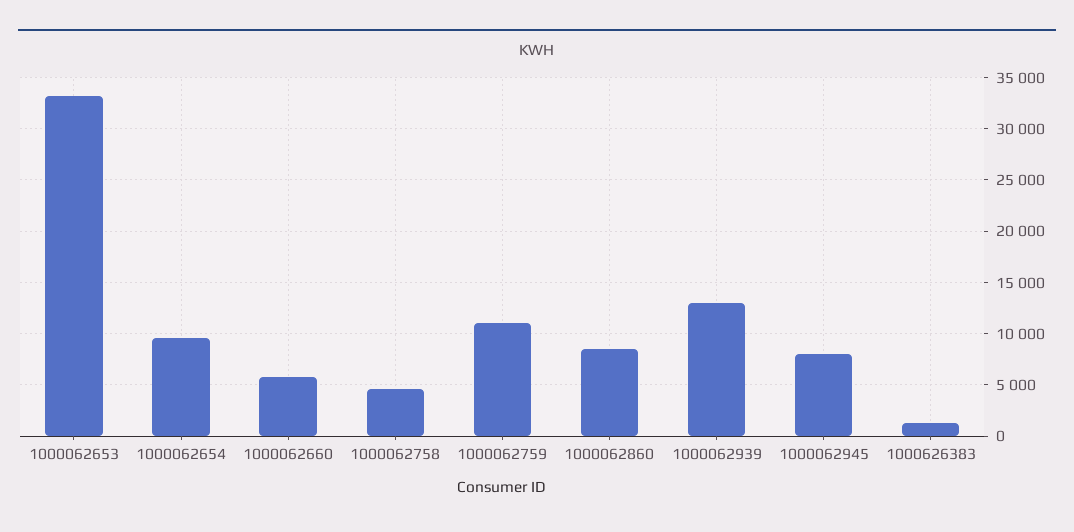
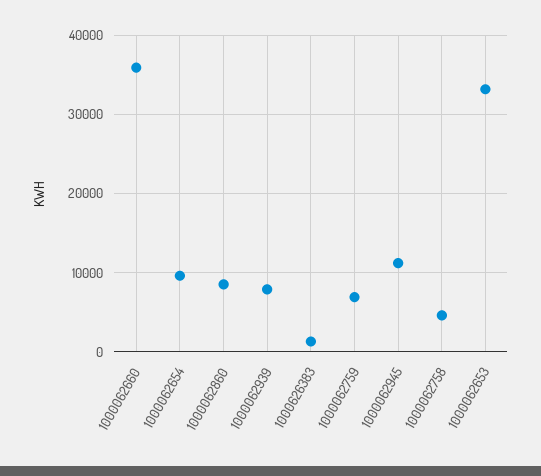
  {
    "1000062653": 33000,
    "1000062654": 10000,
-   "1000062660": 6000,
+   "1000062660": 36000,
    "1000062758": 5000,
-   "1000062759": 11000,
+   "1000062759": 7000,
    "1000062860": 9000,
-   "1000062939": 13000,
+   "1000062939": 8000,
-   "1000062945": 8000,
+   "1000062945": 11000,
    "1000626383": 1000
  }

